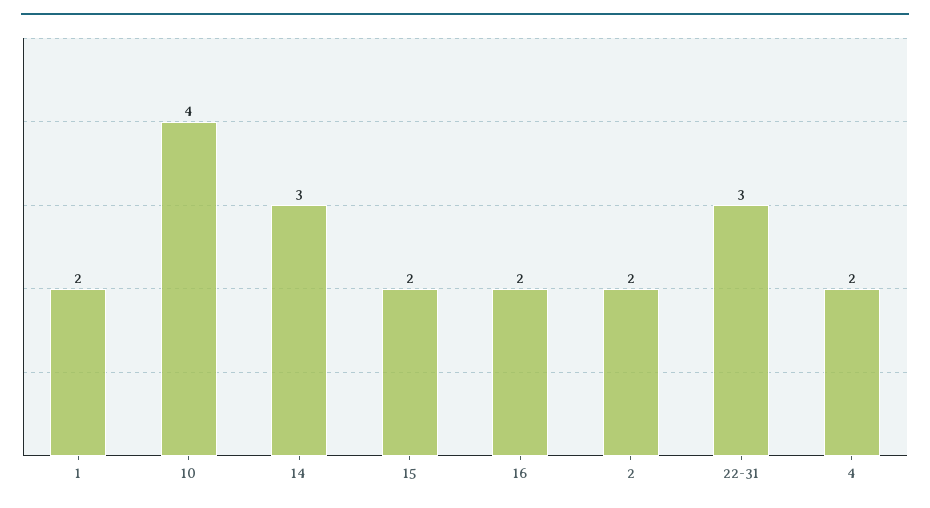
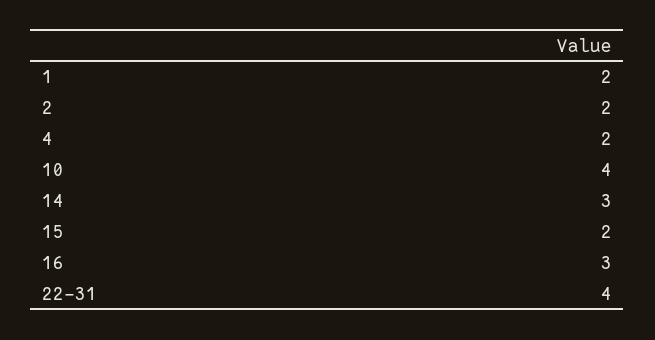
  {
    "1": 2,
    "10": 4,
    "14": 3,
    "15": 2,
-   "16": 2,
+   "16": 3,
    "2": 2,
-   "22-31": 3,
+   "22-31": 4,
    "4": 2
  }

